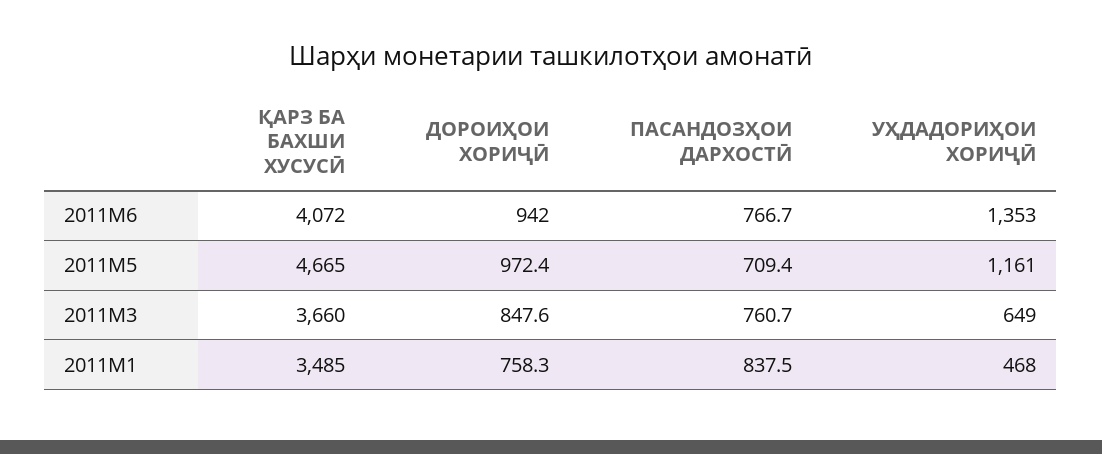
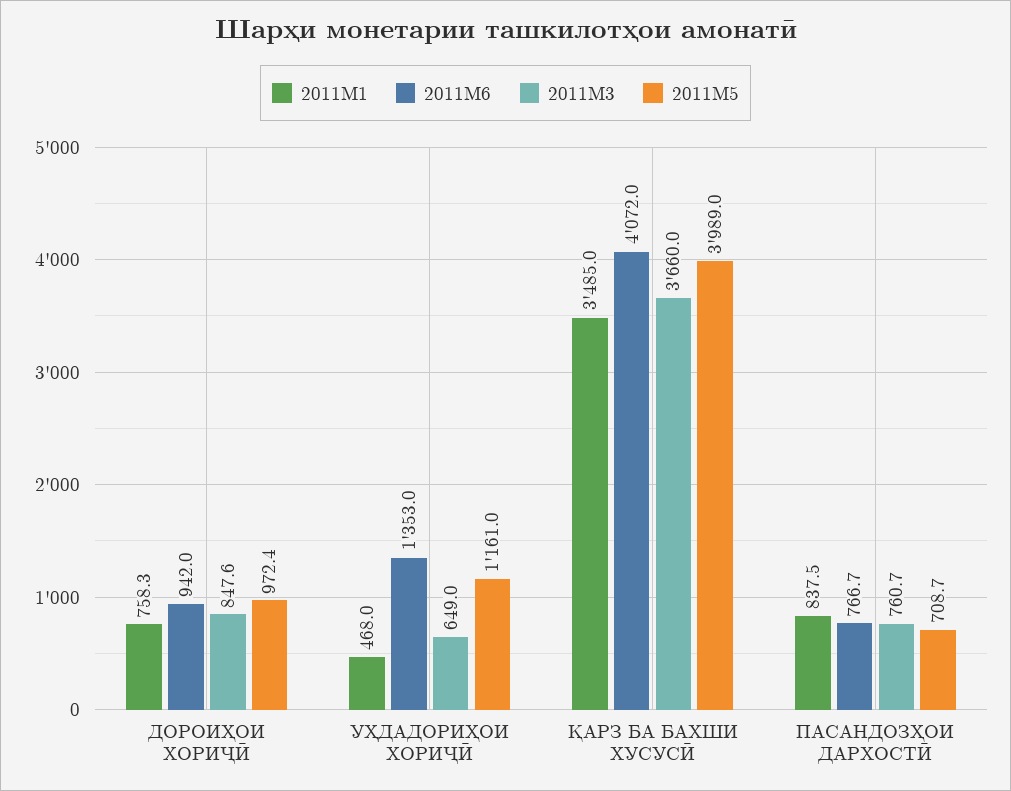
  {
    "2011M6": {
      "ҚАРЗ БА БАХШИ ХУСУСӢ": 4072,
      "ДОРОИҲОИ ХОРИҶӢ": 942,
      "ПАСАНДОЗҲОИ ДАРХОСТӢ": 766.7,
      "УҲДАДОРИҲОИ ХОРИҶӢ": 1353
    },
    "2011M5": {
-     "ҚАРЗ БА БАХШИ ХУСУСӢ": 4665,
+     "ҚАРЗ БА БАХШИ ХУСУСӢ": 3989,
      "ДОРОИҲОИ ХОРИҶӢ": 972.4,
-     "ПАСАНДОЗҲОИ ДАРХОСТӢ": 709.4,
+     "ПАСАНДОЗҲОИ ДАРХОСТӢ": 708.7,
      "УҲДАДОРИҲОИ ХОРИҶӢ": 1161
    },
    "2011M3": {
      "ҚАРЗ БА БАХШИ ХУСУСӢ": 3660,
      "ДОРОИҲОИ ХОРИҶӢ": 847.6,
      "ПАСАНДОЗҲОИ ДАРХОСТӢ": 760.7,
      "УҲДАДОРИҲОИ ХОРИҶӢ": 649
    },
    "2011M1": {
      "ҚАРЗ БА БАХШИ ХУСУСӢ": 3485,
      "ДОРОИҲОИ ХОРИҶӢ": 758.3,
      "ПАСАНДОЗҲОИ ДАРХОСТӢ": 837.5,
      "УҲДАДОРИҲОИ ХОРИҶӢ": 468
    }
  }

